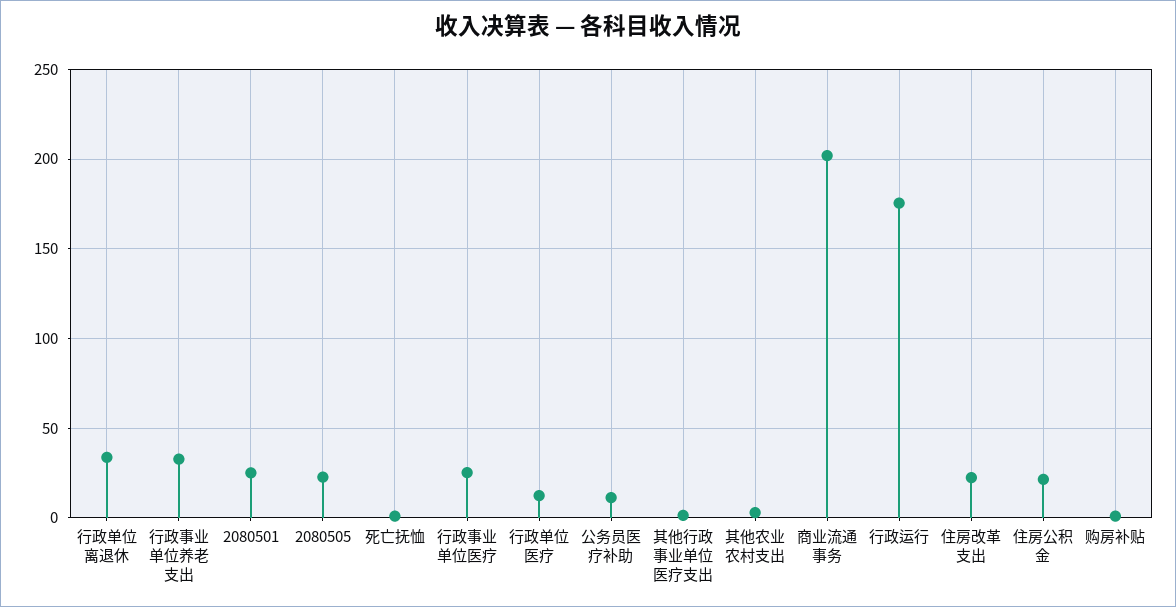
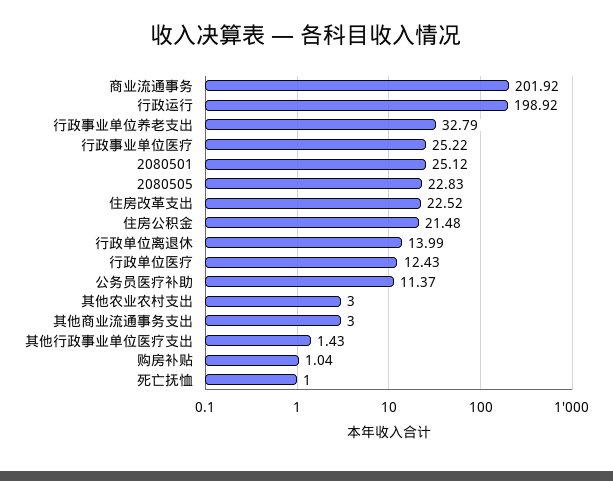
  {
-   "行政单位离退休": 35,
+   "行政单位离退休": 13.99,
    "行政事业单位养老支出": 32.79,
    "2080501": 25.12,
    "2080505": 22.83,
    "死亡抚恤": 1,
    "行政事业单位医疗": 25.22,
    "行政单位医疗": 12.43,
    "公务员医疗补助": 11.37,
    "其他行政事业单位医疗支出": 1.43,
    "其他农业农村支出": 3,
    "商业流通事务": 201.92,
-   "行政运行": 175,
+   "行政运行": 198.92,
    "住房改革支出": 22.52,
    "住房公积金": 21.48,
-   "购房补贴": 1.04
+   "购房补贴": 1.04,
+   "其他商业流通事务支出": 3
  }

